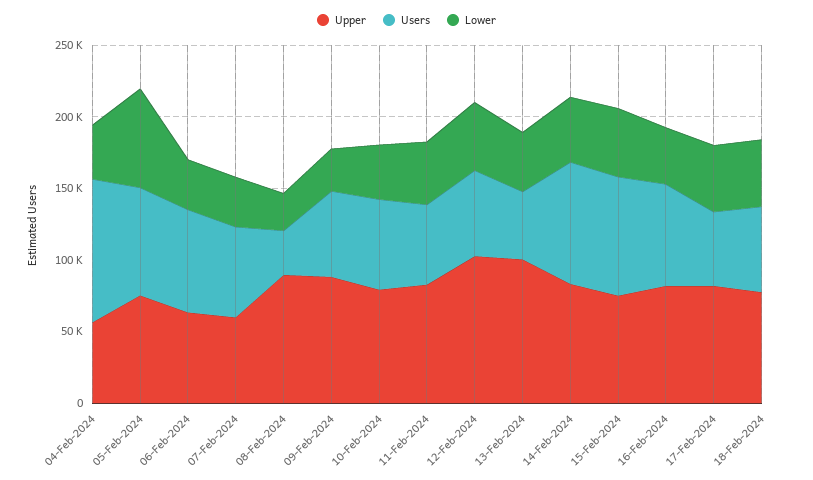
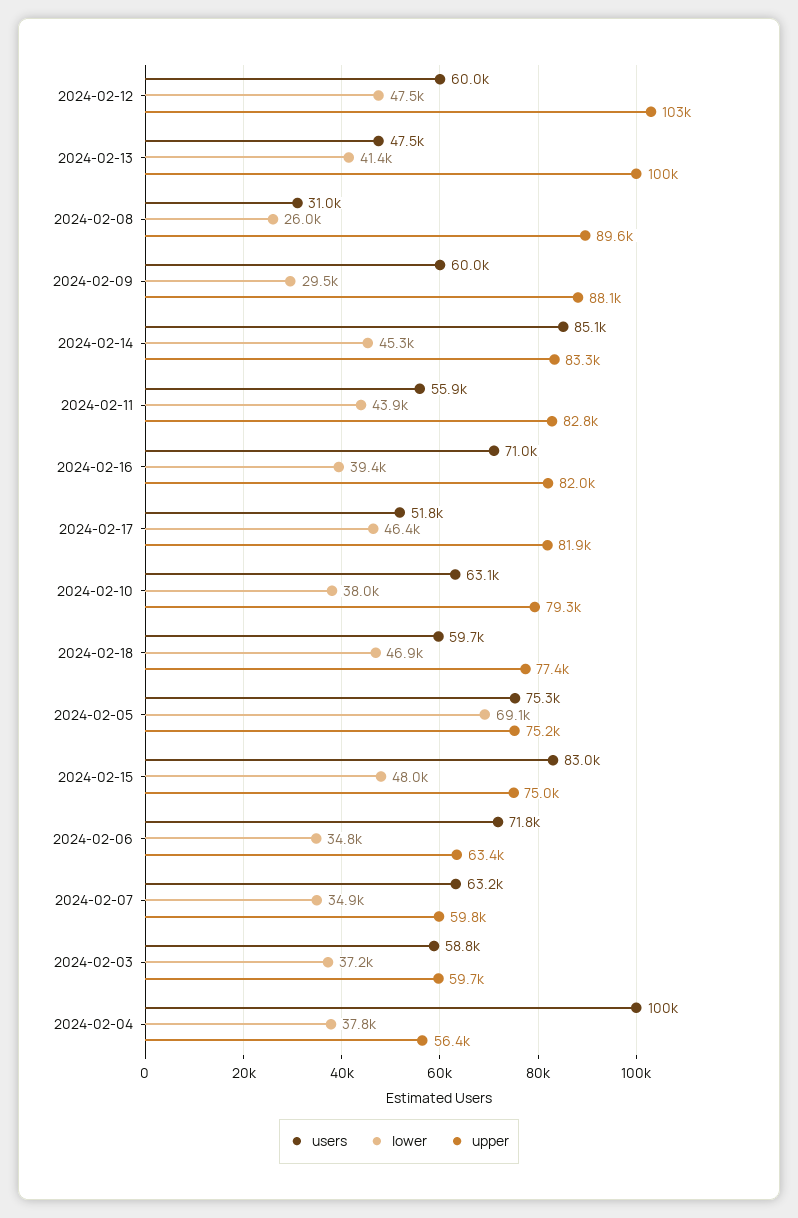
  {
    "Upper": {
      "04-Feb-2024": 56400,
      "05-Feb-2024": 75200,
      "06-Feb-2024": 63400,
      "07-Feb-2024": 59800,
      "08-Feb-2024": 89600,
      "09-Feb-2024": 88100,
      "10-Feb-2024": 79300,
      "11-Feb-2024": 82800,
      "12-Feb-2024": 103000,
      "13-Feb-2024": 100000,
      "14-Feb-2024": 83300,
      "15-Feb-2024": 75000,
      "16-Feb-2024": 82000,
      "17-Feb-2024": 81900,
-     "18-Feb-2024": 77400
+     "18-Feb-2024": 77400,
+     "2024-02-03": 59700
    },
    "Users": {
      "04-Feb-2024": 100000,
      "05-Feb-2024": 75300,
      "06-Feb-2024": 71800,
      "07-Feb-2024": 63200,
      "08-Feb-2024": 31000,
      "09-Feb-2024": 60000,
      "10-Feb-2024": 63100,
      "11-Feb-2024": 55900,
      "12-Feb-2024": 60000,
      "13-Feb-2024": 47500,
      "14-Feb-2024": 85100,
      "15-Feb-2024": 83000,
      "16-Feb-2024": 71000,
      "17-Feb-2024": 51800,
-     "18-Feb-2024": 59700
+     "18-Feb-2024": 59700,
+     "2024-02-03": 58800
    },
    "Lower": {
      "04-Feb-2024": 37800,
      "05-Feb-2024": 69100,
      "06-Feb-2024": 34800,
      "07-Feb-2024": 34900,
      "08-Feb-2024": 26000,
      "09-Feb-2024": 29500,
      "10-Feb-2024": 38000,
      "11-Feb-2024": 43900,
      "12-Feb-2024": 47500,
      "13-Feb-2024": 41400,
      "14-Feb-2024": 45300,
      "15-Feb-2024": 48000,
      "16-Feb-2024": 39400,
      "17-Feb-2024": 46400,
-     "18-Feb-2024": 46900
+     "18-Feb-2024": 46900,
+     "2024-02-03": 37200
    }
  }

